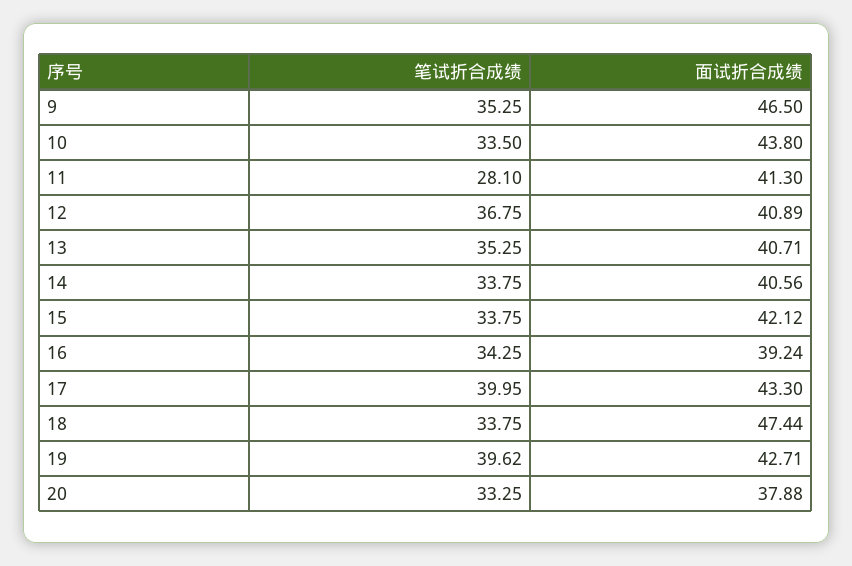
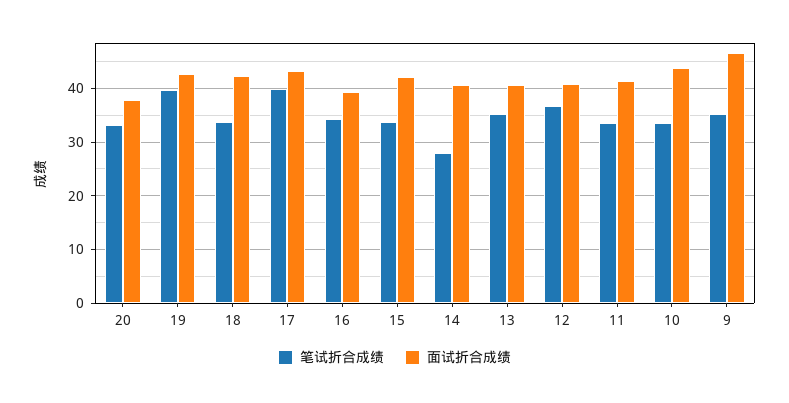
  {
    "笔试折合成绩": {
      "9": 35.25,
      "10": 33.5,
-     "11": 28.1,
+     "11": 34,
      "12": 36.75,
      "13": 35.25,
-     "14": 33.75,
+     "14": 28,
      "15": 33.75,
      "16": 34.25,
      "17": 39.95,
      "18": 33.75,
      "19": 39.62,
      "20": 33.25
    },
    "面试折合成绩": {
      "9": 46.5,
      "10": 43.8,
      "11": 41.3,
      "12": 40.89,
      "13": 40.71,
      "14": 40.56,
      "15": 42.12,
      "16": 39.24,
      "17": 43.3,
-     "18": 47.44,
+     "18": 42,
      "19": 42.71,
      "20": 37.88
    }
  }

